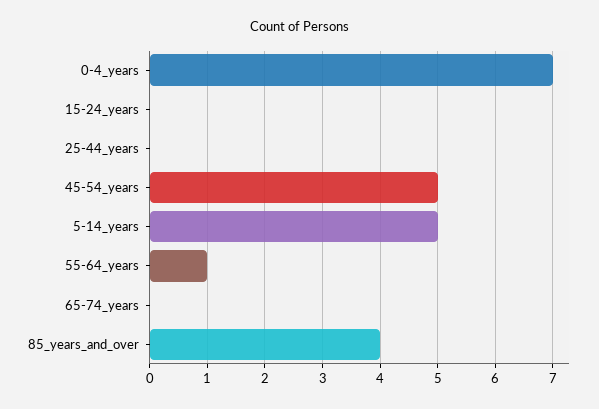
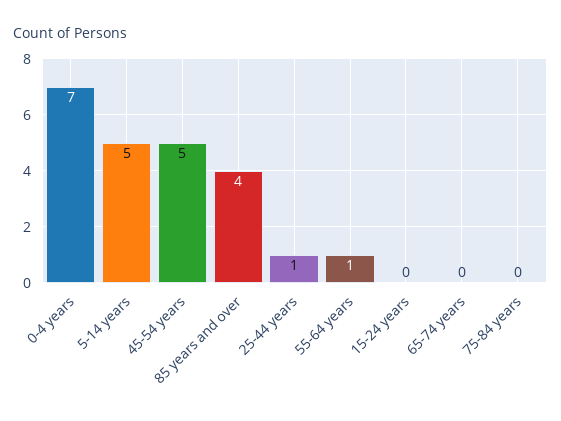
  {
    "0-4_years": 7,
    "15-24_years": 0,
-   "25-44_years": 0,
+   "25-44_years": 1,
    "45-54_years": 5,
    "5-14_years": 5,
    "55-64_years": 1,
    "65-74_years": 0,
-   "85_years_and_over": 4
+   "85_years_and_over": 4,
+   "75-84 years": 0
  }

